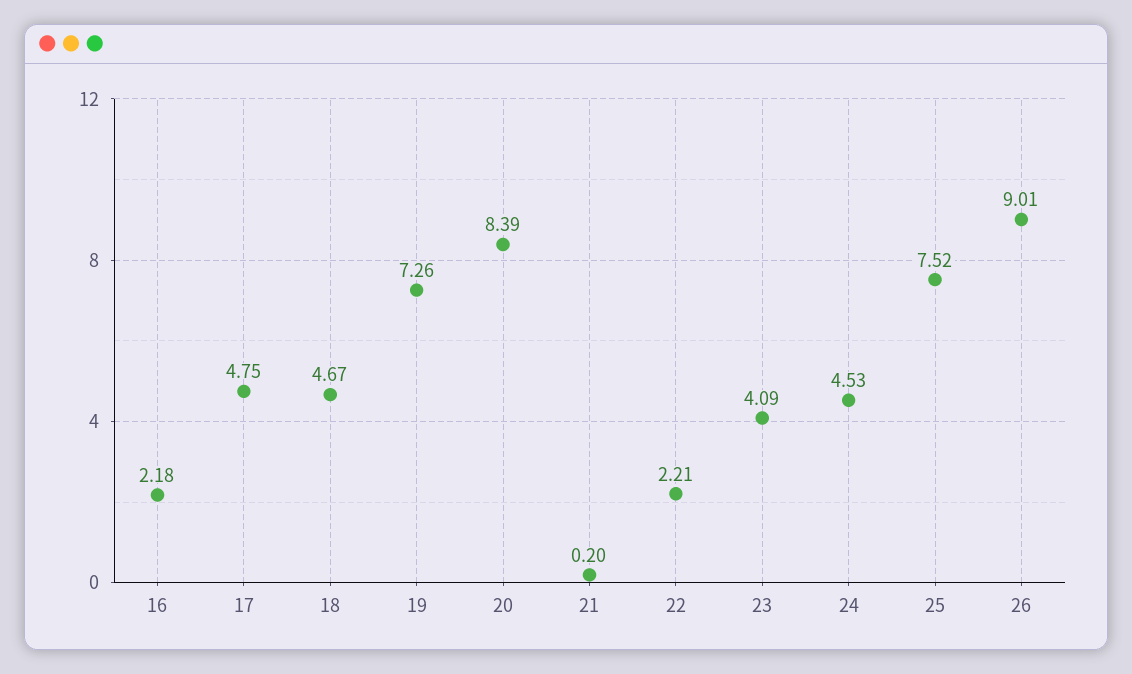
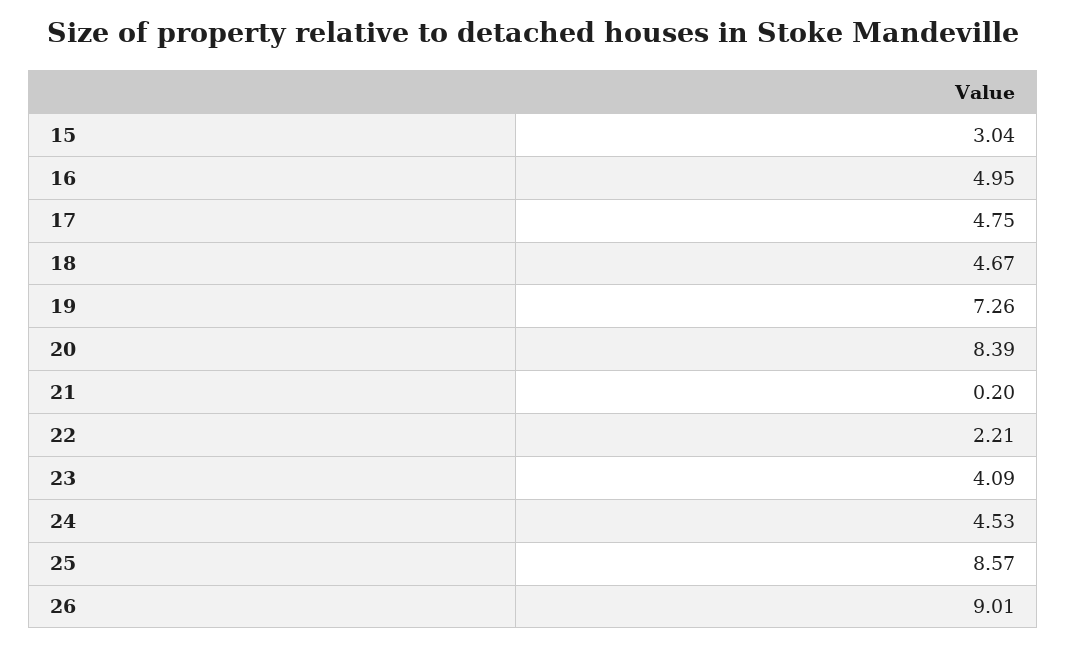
  {
-   "16": 2.18,
+   "16": 4.95,
    "17": 4.75,
    "18": 4.67,
    "19": 7.26,
    "20": 8.39,
    "21": 0.2,
    "22": 2.21,
    "23": 4.09,
    "24": 4.53,
-   "25": 7.52,
+   "25": 8.57,
-   "26": 9.01
+   "26": 9.01,
+   "15": 3.04
  }

